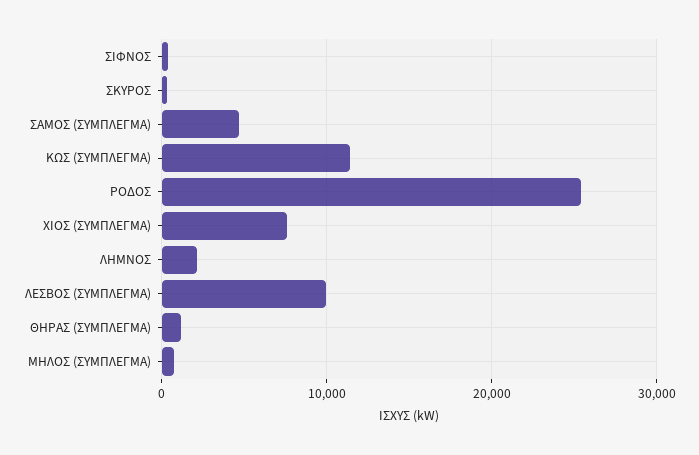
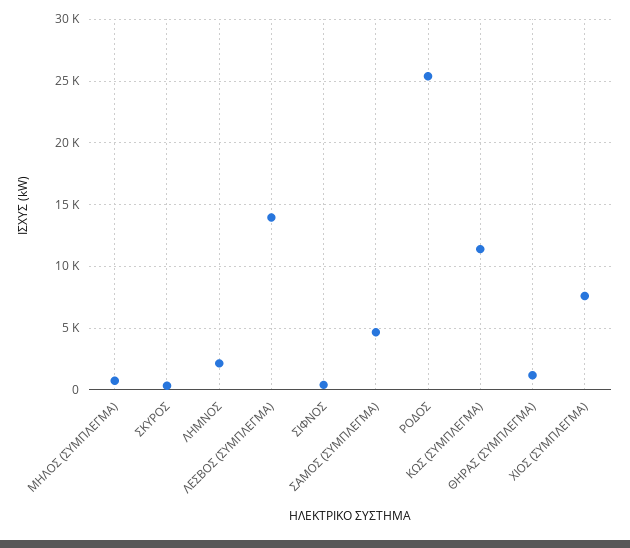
  {
    "ΣΙΦΝΟΣ": 500,
    "ΣΚΥΡΟΣ": 500,
    "ΣΑΜΟΣ (ΣΥΜΠΛΕΓΜΑ)": 4500,
    "ΚΩΣ (ΣΥΜΠΛΕΓΜΑ)": 11500,
    "ΡΟΔΟΣ": 25500,
    "ΧΙΟΣ (ΣΥΜΠΛΕΓΜΑ)": 7500,
    "ΛΗΜΝΟΣ": 2000,
-   "ΛΕΣΒΟΣ (ΣΥΜΠΛΕΓΜΑ)": 10000,
+   "ΛΕΣΒΟΣ (ΣΥΜΠΛΕΓΜΑ)": 14000,
    "ΘΗΡΑΣ (ΣΥΜΠΛΕΓΜΑ)": 1000,
    "ΜΗΛΟΣ (ΣΥΜΠΛΕΓΜΑ)": 500
  }

